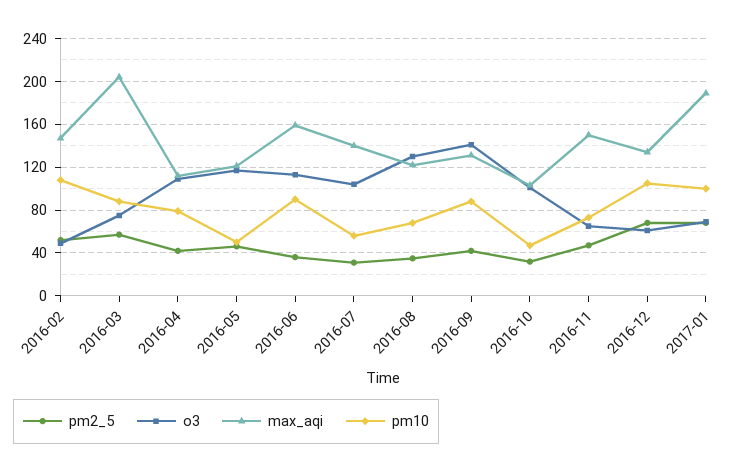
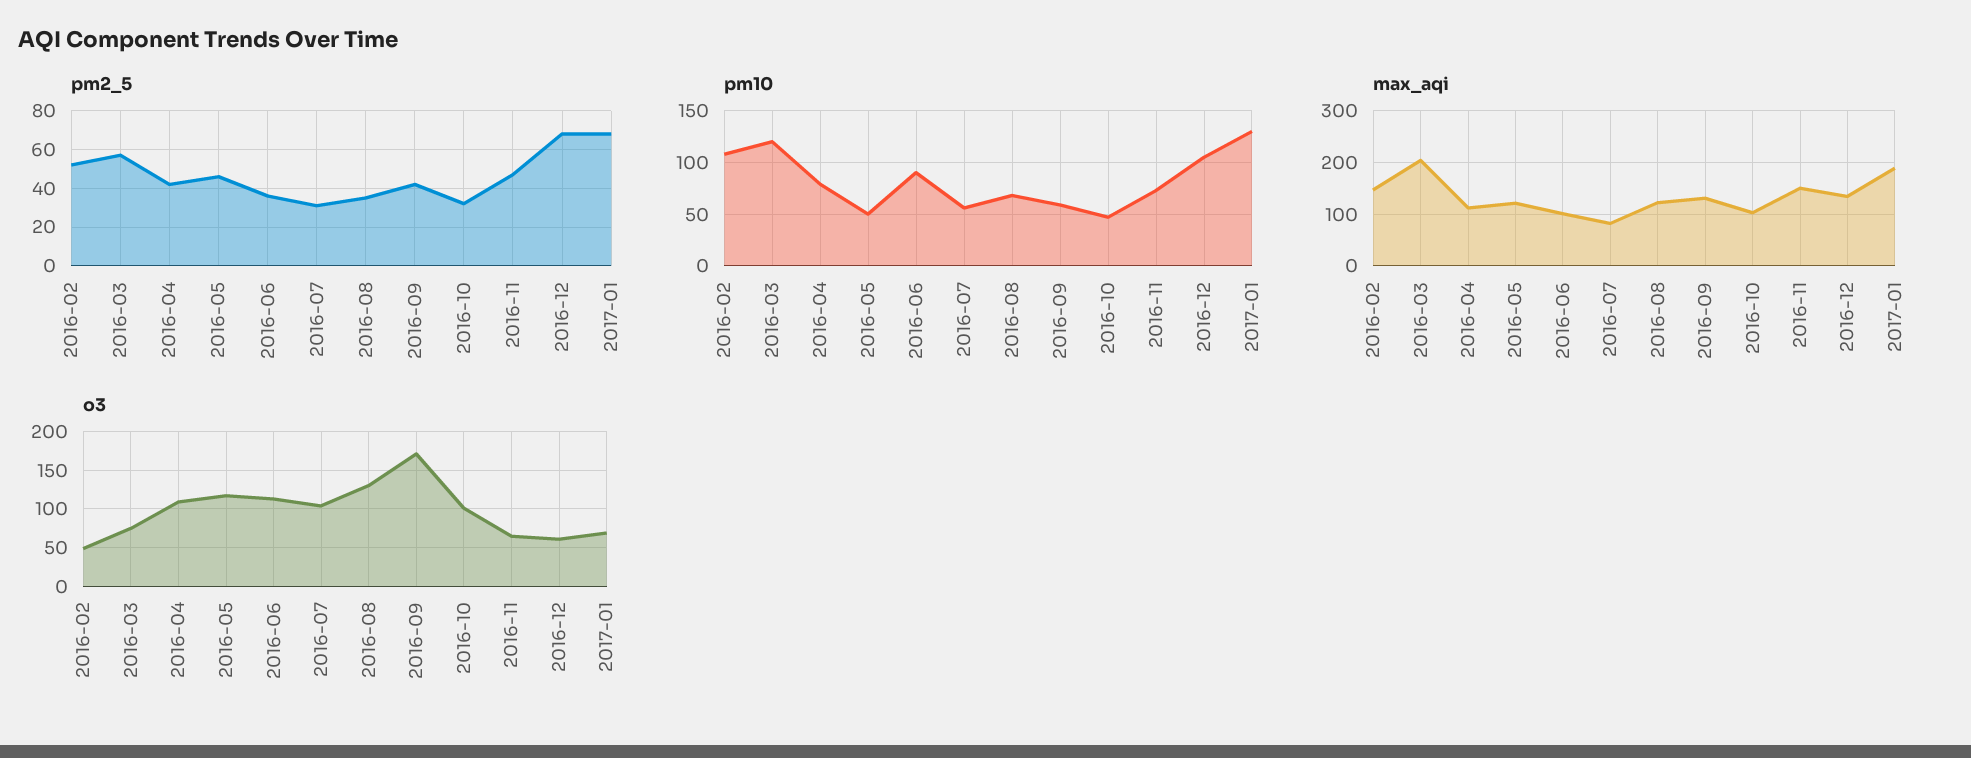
  {
    "pm2_5": {
      "2016-02": 50,
      "2016-03": 55,
      "2016-04": 40,
      "2016-05": 45,
      "2016-06": 35,
      "2016-07": 30,
      "2016-08": 35,
      "2016-09": 40,
      "2016-10": 30,
      "2016-11": 45,
      "2016-12": 70,
      "2017-01": 70
    },
    "o3": {
      "2016-02": 50,
      "2016-03": 80,
      "2016-04": 110,
      "2016-05": 120,
      "2016-06": 110,
      "2016-07": 100,
      "2016-08": 130,
-     "2016-09": 140,
+     "2016-09": 170,
      "2016-10": 100,
      "2016-11": 70,
      "2016-12": 60,
      "2017-01": 70
    },
    "max_aqi": {
      "2016-02": 150,
      "2016-03": 200,
      "2016-04": 110,
      "2016-05": 120,
-     "2016-06": 160,
+     "2016-06": 100,
-     "2016-07": 140,
+     "2016-07": 80,
      "2016-08": 120,
      "2016-09": 130,
      "2016-10": 100,
      "2016-11": 150,
      "2016-12": 130,
      "2017-01": 190
    },
    "pm10": {
      "2016-02": 110,
-     "2016-03": 90,
+     "2016-03": 120,
      "2016-04": 80,
      "2016-05": 50,
      "2016-06": 90,
      "2016-07": 60,
      "2016-08": 70,
-     "2016-09": 90,
+     "2016-09": 60,
      "2016-10": 50,
      "2016-11": 70,
      "2016-12": 110,
-     "2017-01": 100
+     "2017-01": 130
    }
  }

